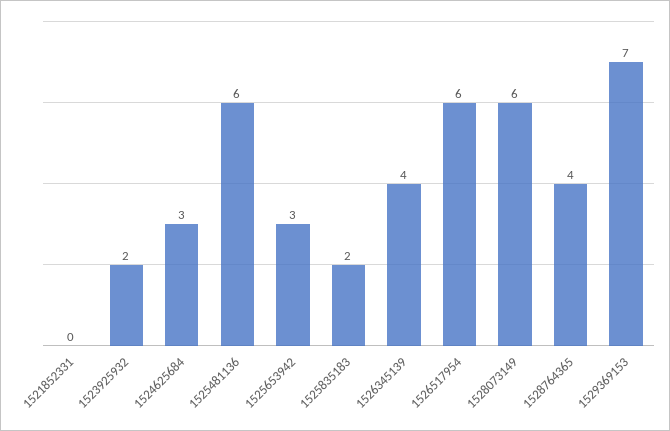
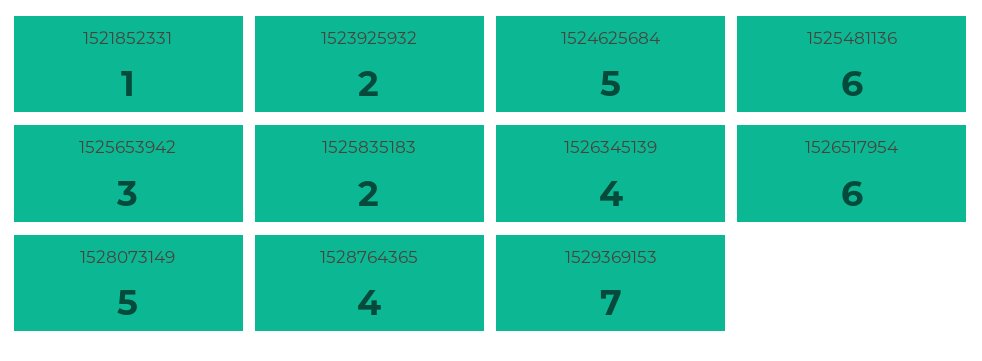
  {
-   "1521852331": 0,
+   "1521852331": 1,
    "1523925932": 2,
-   "1524625684": 3,
+   "1524625684": 5,
    "1525481136": 6,
    "1525653942": 3,
    "1525835183": 2,
    "1526345139": 4,
    "1526517954": 6,
-   "1528073149": 6,
+   "1528073149": 5,
    "1528764365": 4,
    "1529369153": 7
  }

